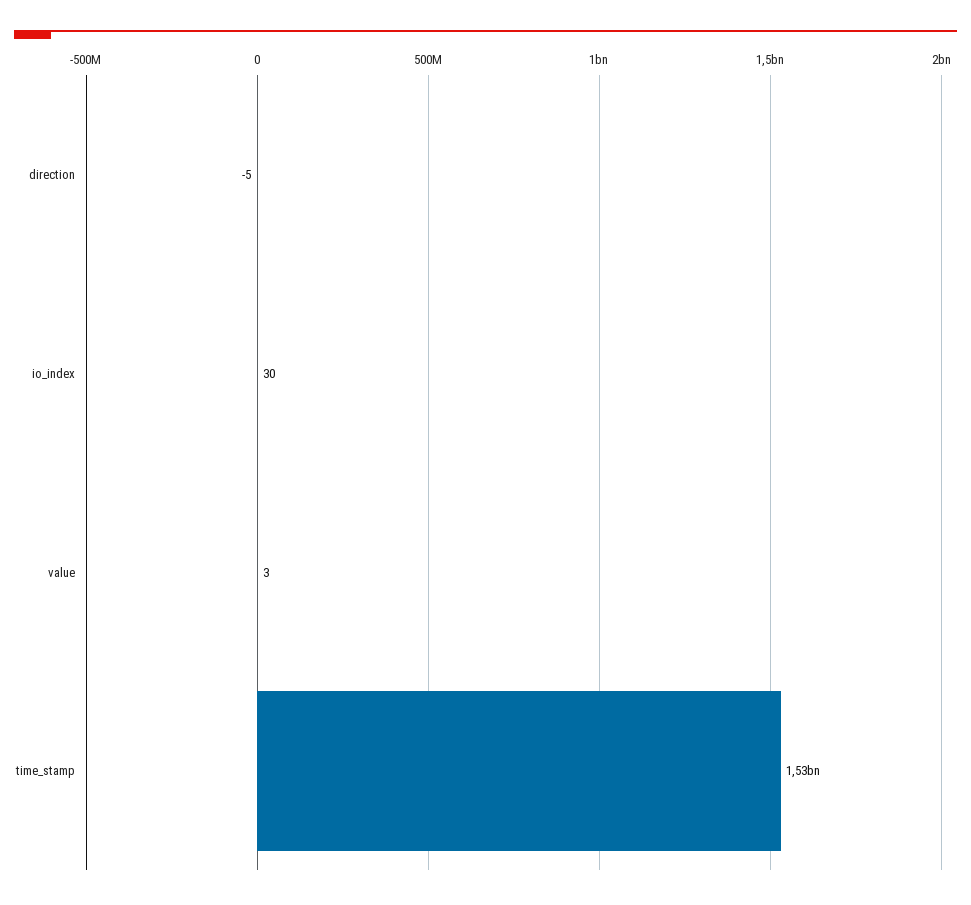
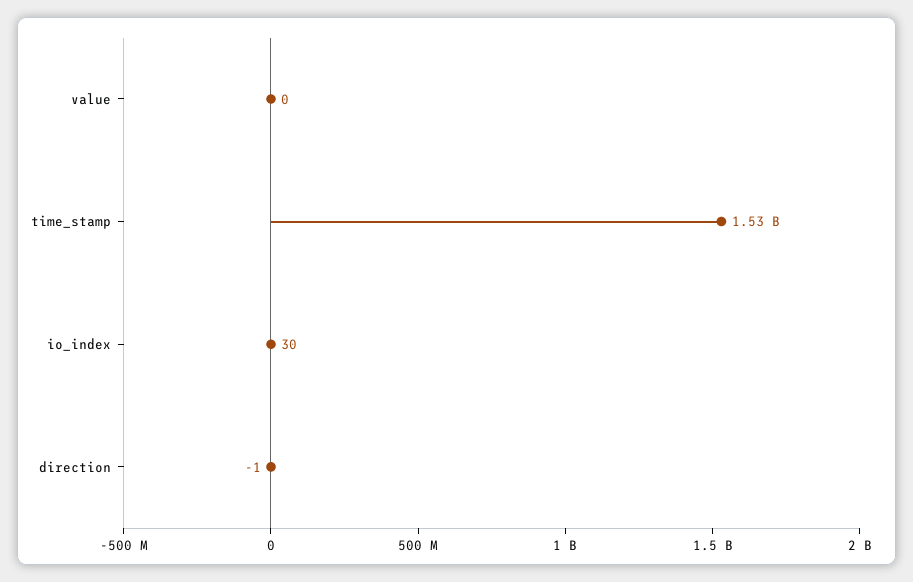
  {
-   "direction": -5,
+   "direction": -1,
    "io_index": 30,
-   "value": 3,
+   "value": 0,
    "time_stamp": 1530000000
  }

